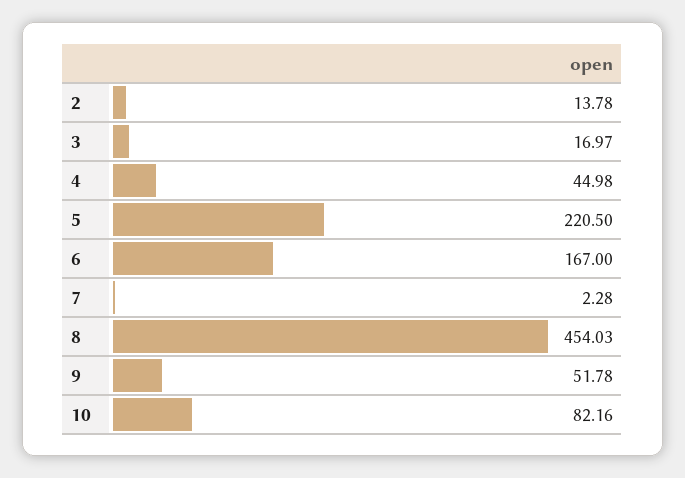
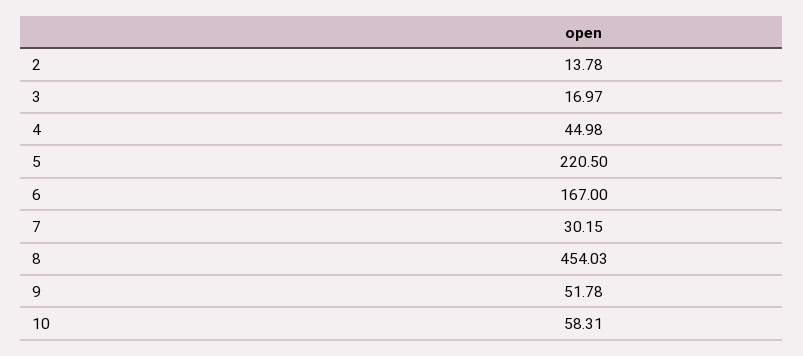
  {
    "2": 13.78,
    "3": 16.97,
    "4": 44.98,
    "5": 220.5,
    "6": 167,
-   "7": 2.28,
+   "7": 30.15,
    "8": 454.03,
    "9": 51.78,
-   "10": 82.16
+   "10": 58.31
  }

